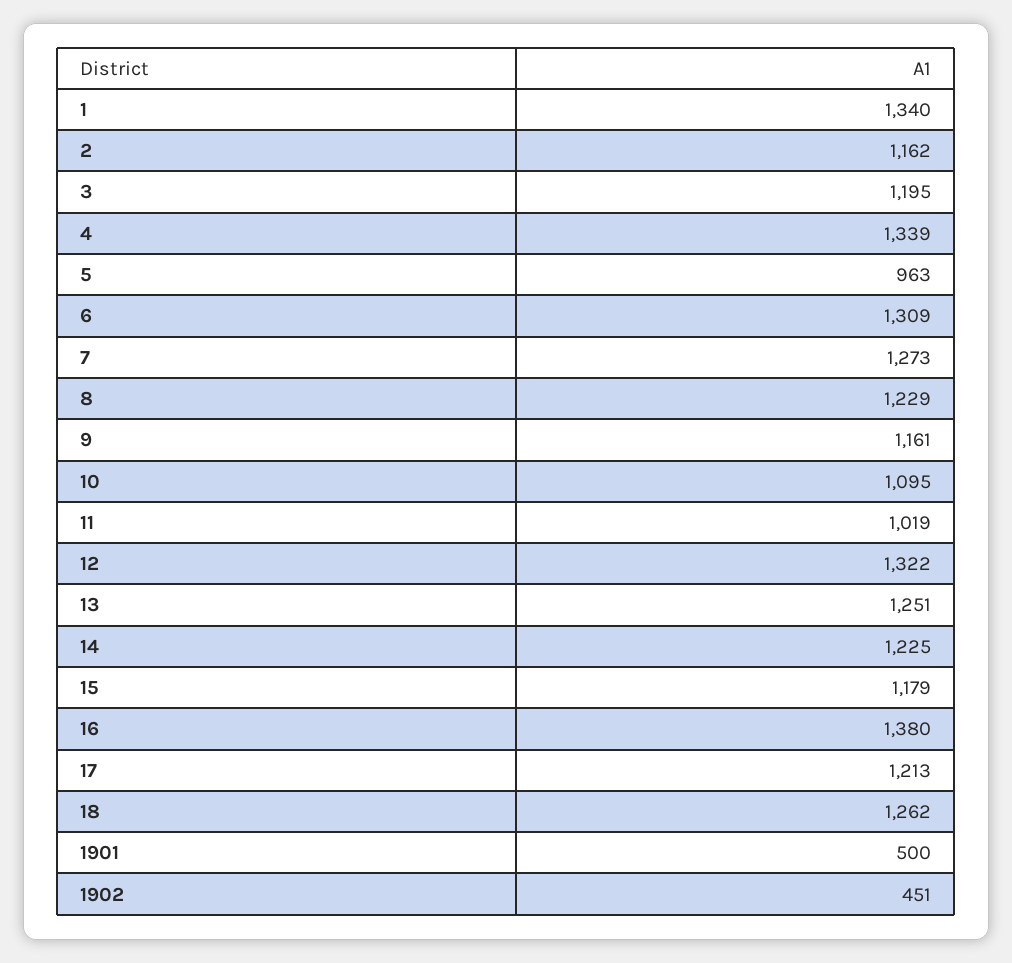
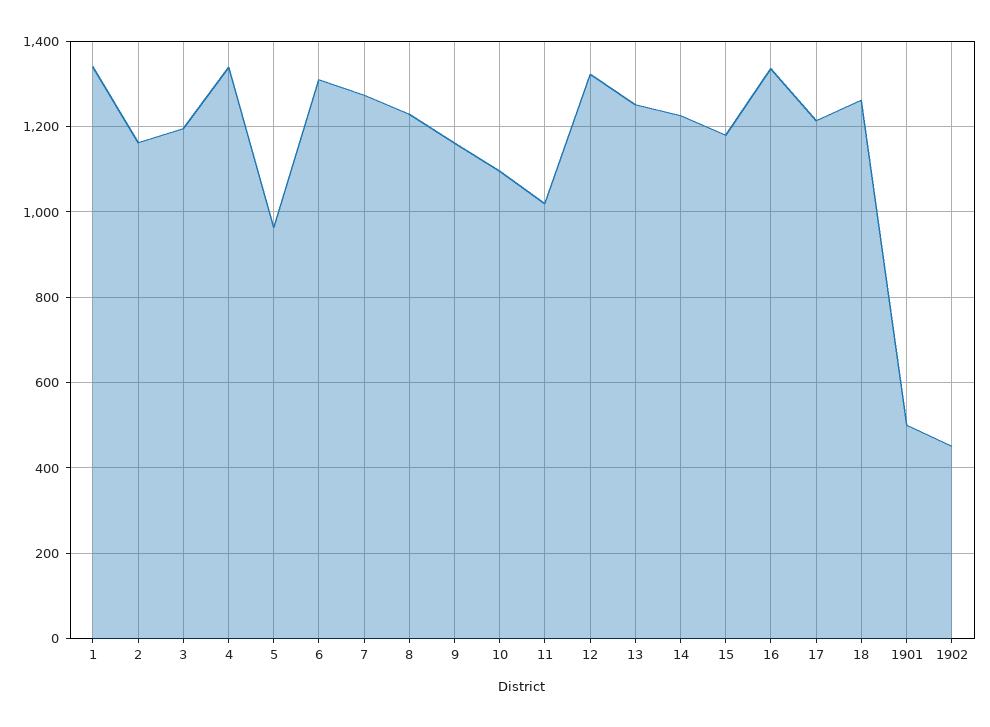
  {
    "1": 1340,
    "2": 1162,
    "3": 1195,
    "4": 1339,
    "5": 963,
    "6": 1309,
    "7": 1273,
    "8": 1229,
    "9": 1161,
    "10": 1095,
    "11": 1019,
    "12": 1322,
    "13": 1251,
    "14": 1225,
    "15": 1179,
-   "16": 1380,
+   "16": 1340,
    "17": 1213,
    "18": 1262,
    "1901": 500,
    "1902": 451
  }

